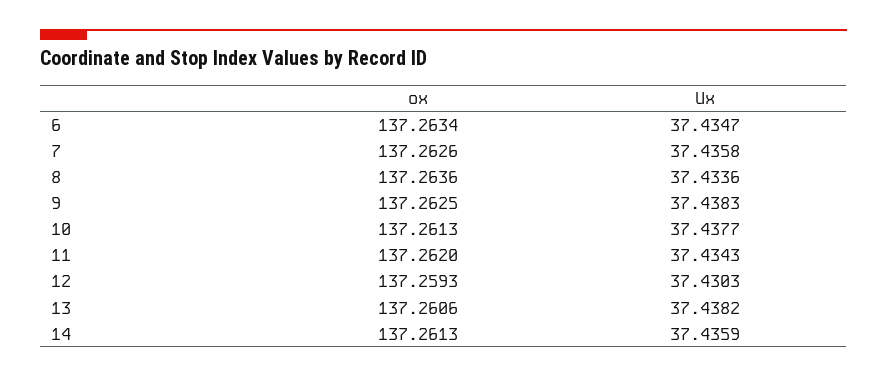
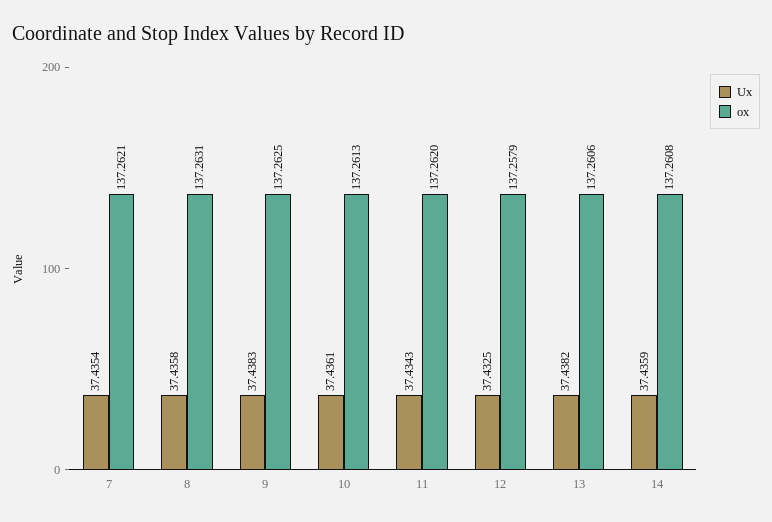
  {
    "ox": {
-     "6": 137.2634,
-     "7": 137.2626,
+     "7": 137.2621,
-     "8": 137.2636,
+     "8": 137.2631,
      "9": 137.2625,
      "10": 137.2613,
      "11": 137.262,
-     "12": 137.2593,
+     "12": 137.2579,
      "13": 137.2606,
-     "14": 137.2613
+     "14": 137.2608
    },
    "Ux": {
-     "6": 37.4347,
-     "7": 37.4358,
+     "7": 37.4354,
-     "8": 37.4336,
+     "8": 37.4358,
      "9": 37.4383,
-     "10": 37.4377,
+     "10": 37.4361,
      "11": 37.4343,
-     "12": 37.4303,
+     "12": 37.4325,
      "13": 37.4382,
      "14": 37.4359
    }
  }

